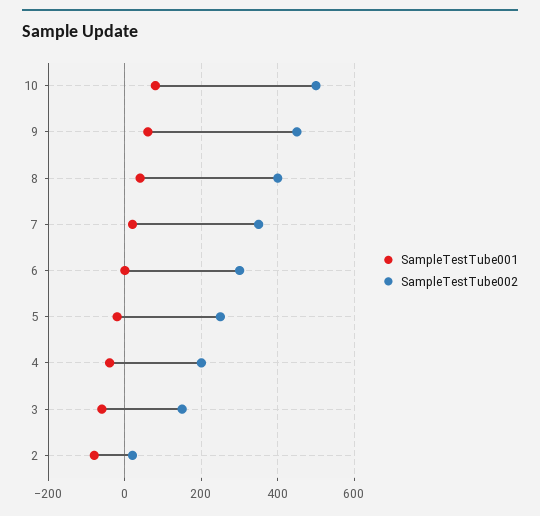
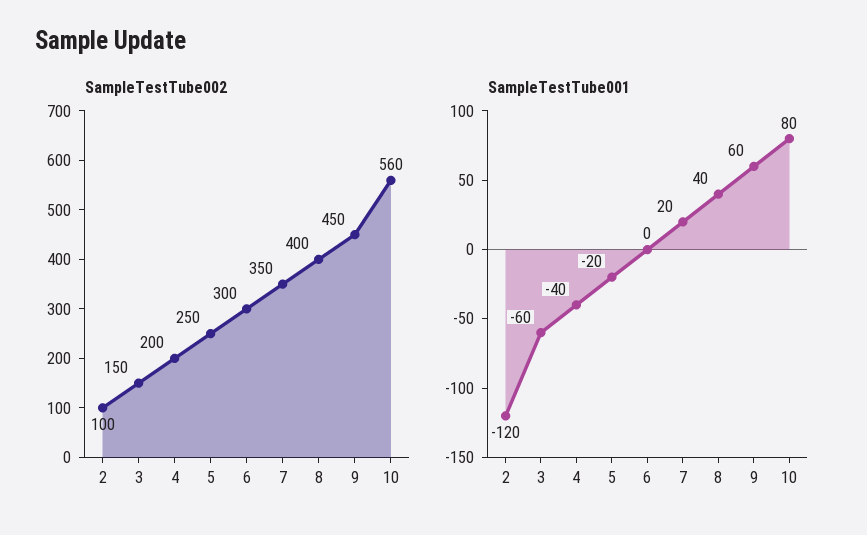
  {
    "SampleTestTube001": {
      "10": 80,
      "9": 60,
      "8": 40,
      "7": 20,
      "6": 0,
      "5": -20,
      "4": -40,
      "3": -60,
-     "2": -80
+     "2": -120
    },
    "SampleTestTube002": {
-     "10": 500,
+     "10": 560,
      "9": 450,
      "8": 400,
      "7": 350,
      "6": 300,
      "5": 250,
      "4": 200,
      "3": 150,
-     "2": 20
+     "2": 100
    }
  }

